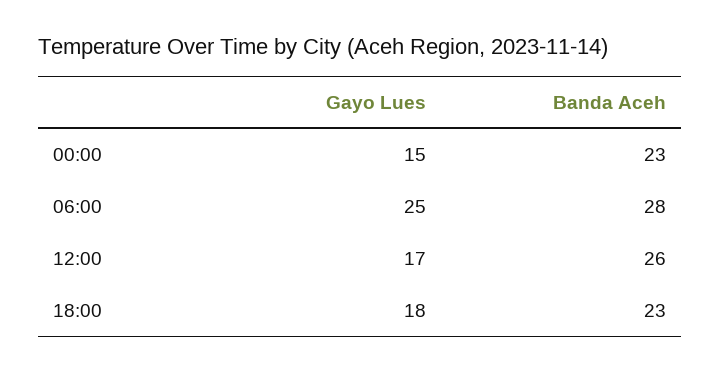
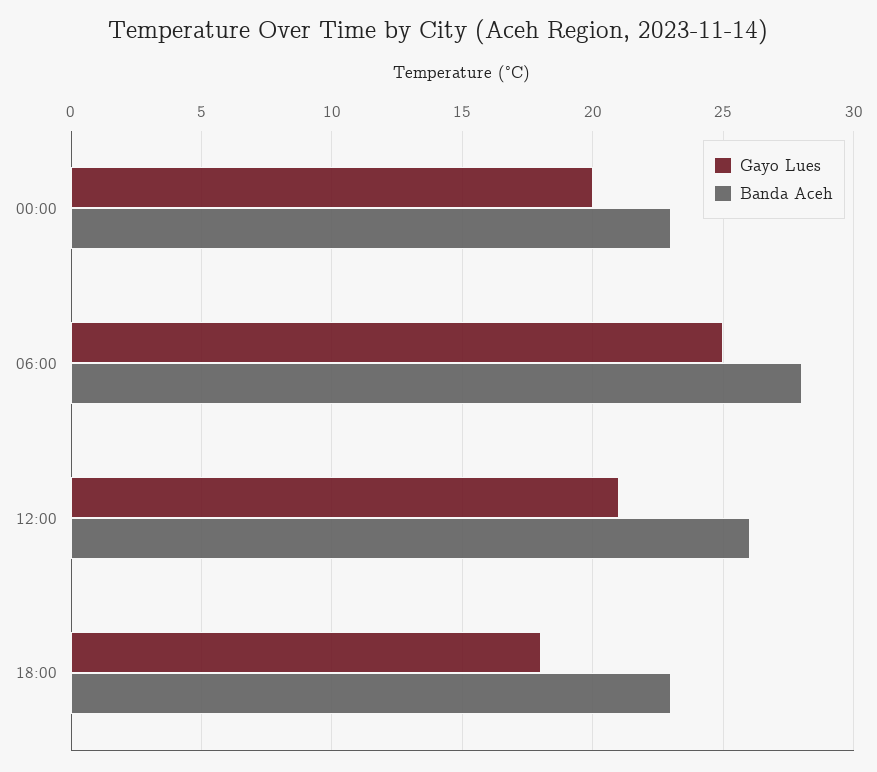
  {
    "Gayo Lues": {
-     "00:00": 15,
+     "00:00": 20,
      "06:00": 25,
-     "12:00": 17,
+     "12:00": 21,
      "18:00": 18
    },
    "Banda Aceh": {
      "00:00": 23,
      "06:00": 28,
      "12:00": 26,
      "18:00": 23
    }
  }

